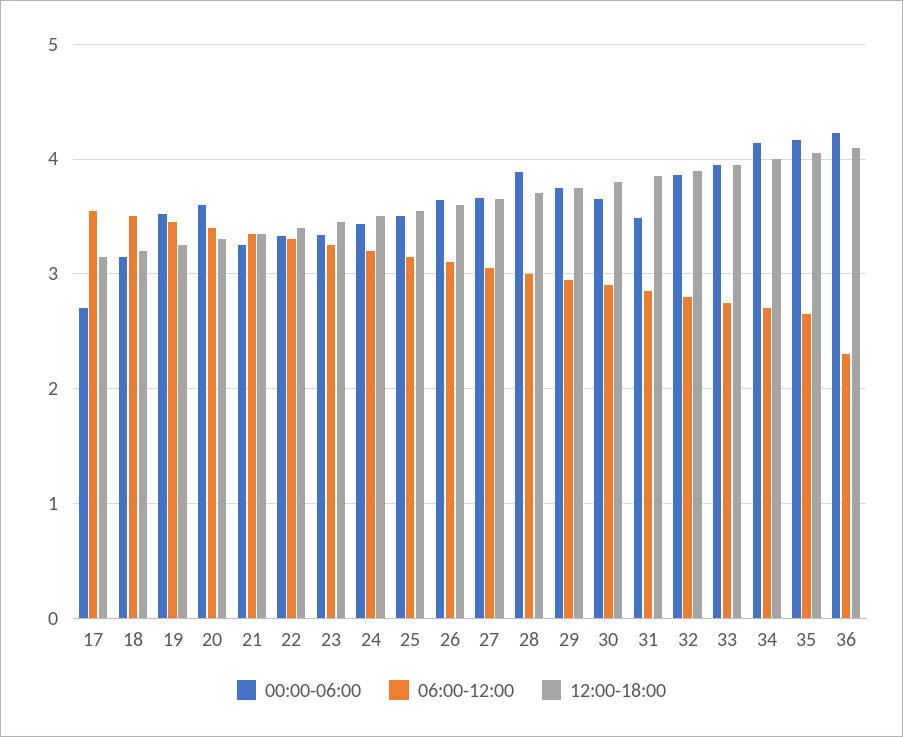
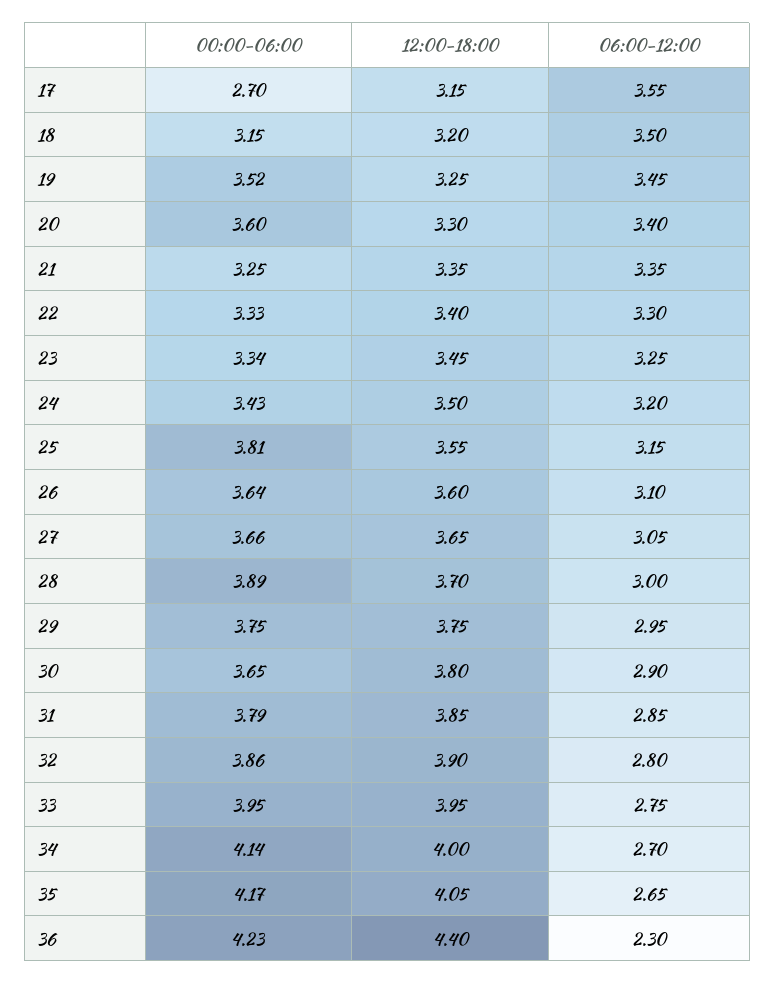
  {
    "00:00-06:00": {
      "17": 2.7,
      "18": 3.15,
      "19": 3.52,
      "20": 3.6,
      "21": 3.25,
      "22": 3.33,
      "23": 3.34,
      "24": 3.43,
-     "25": 3.5,
+     "25": 3.81,
      "26": 3.64,
      "27": 3.66,
      "28": 3.89,
      "29": 3.75,
      "30": 3.65,
-     "31": 3.5,
+     "31": 3.79,
      "32": 3.86,
      "33": 3.95,
      "34": 4.14,
      "35": 4.17,
      "36": 4.23
    },
    "06:00-12:00": {
      "17": 3.55,
      "18": 3.5,
      "19": 3.45,
      "20": 3.4,
      "21": 3.35,
      "22": 3.3,
      "23": 3.25,
      "24": 3.2,
      "25": 3.15,
      "26": 3.1,
      "27": 3.05,
      "28": 3,
      "29": 2.95,
      "30": 2.9,
      "31": 2.85,
      "32": 2.8,
      "33": 2.75,
      "34": 2.7,
      "35": 2.65,
      "36": 2.3
    },
    "12:00-18:00": {
      "17": 3.15,
      "18": 3.2,
      "19": 3.25,
      "20": 3.3,
      "21": 3.35,
      "22": 3.4,
      "23": 3.45,
      "24": 3.5,
      "25": 3.55,
      "26": 3.6,
      "27": 3.65,
      "28": 3.7,
      "29": 3.75,
      "30": 3.8,
      "31": 3.85,
      "32": 3.9,
      "33": 3.95,
      "34": 4,
      "35": 4.05,
-     "36": 4.1
+     "36": 4.4
    }
  }

